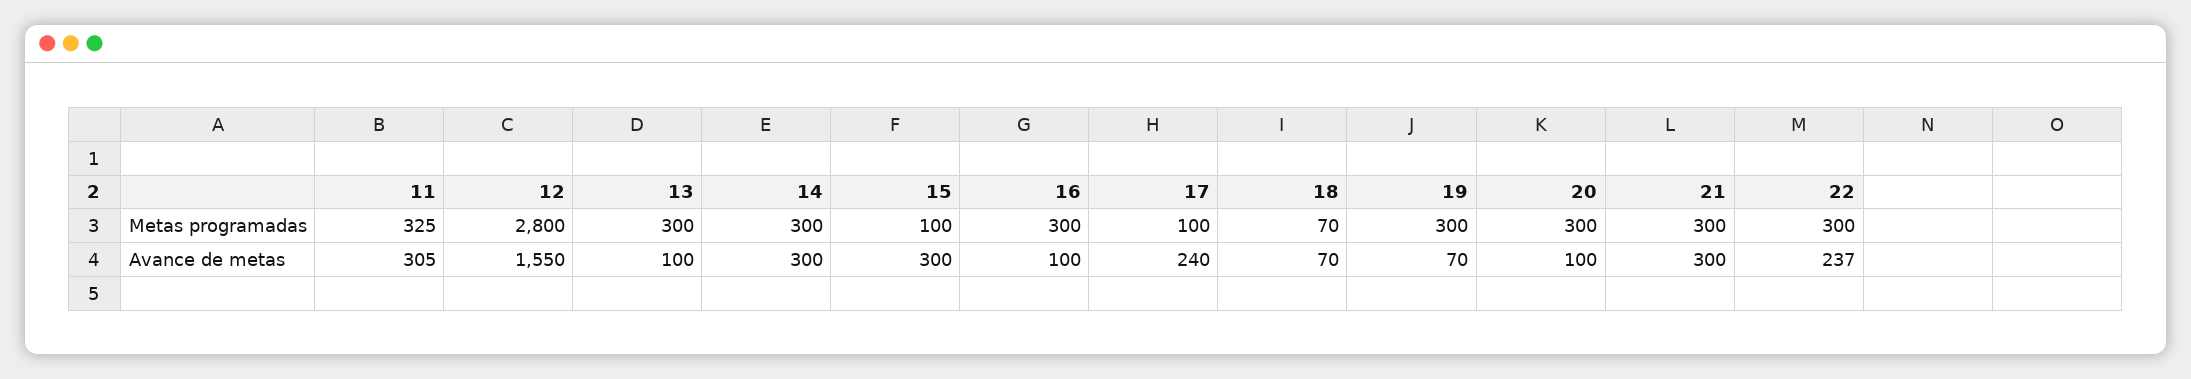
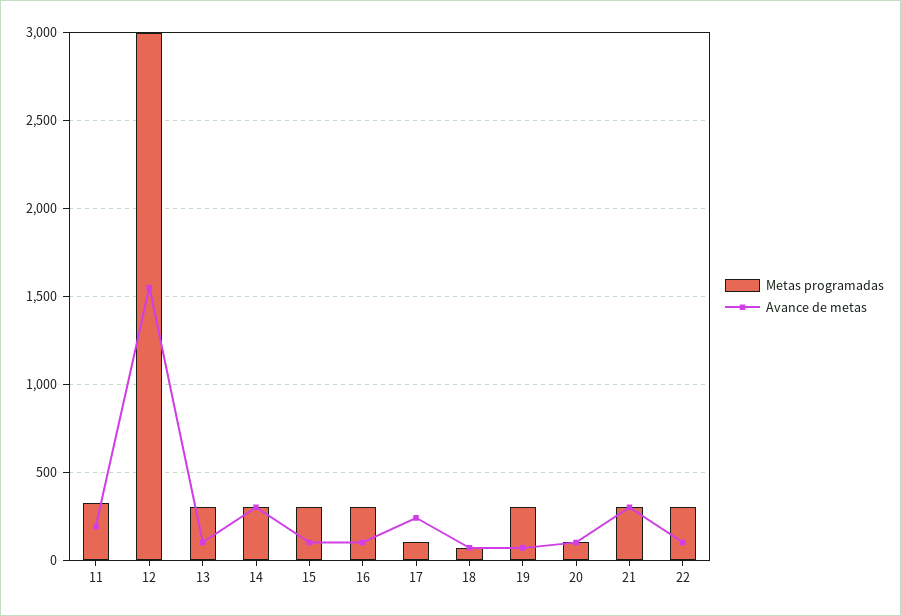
  {
    "Metas programadas": {
      "11": 325,
-     "12": 2800,
+     "12": 3000,
      "13": 300,
      "14": 300,
-     "15": 100,
+     "15": 300,
      "16": 300,
      "17": 100,
      "18": 70,
      "19": 300,
-     "20": 300,
+     "20": 100,
      "21": 300,
      "22": 300
    },
    "Avance de metas": {
-     "11": 305,
+     "11": 200,
      "12": 1550,
      "13": 100,
      "14": 300,
-     "15": 300,
+     "15": 100,
      "16": 100,
      "17": 240,
      "18": 70,
      "19": 70,
      "20": 100,
      "21": 300,
-     "22": 237
+     "22": 100
    }
  }

